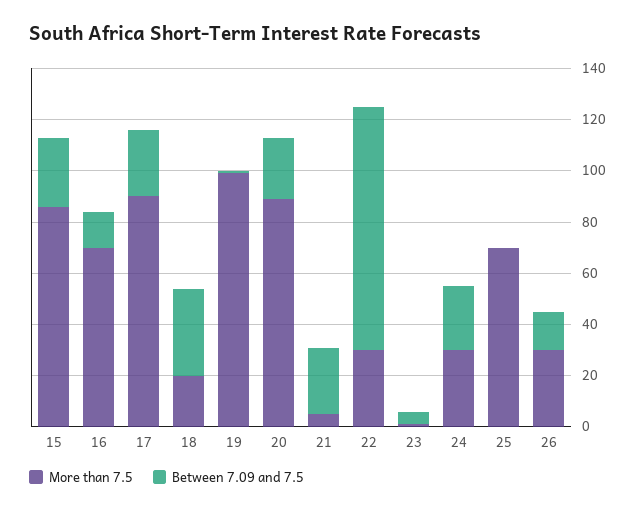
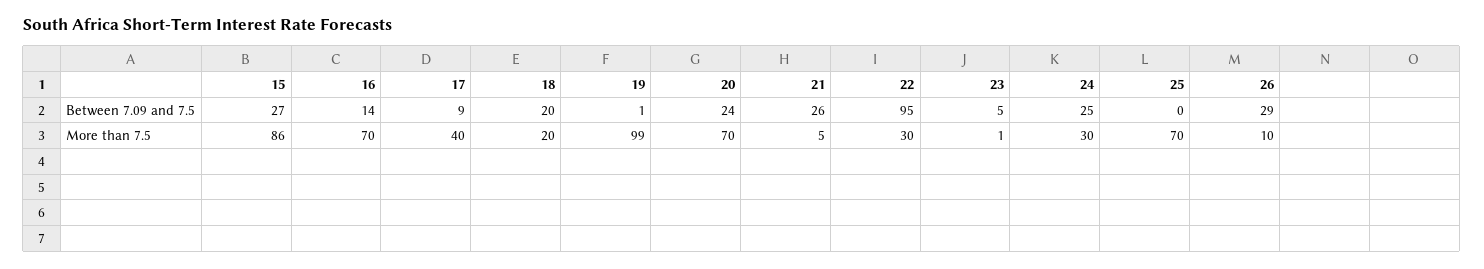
  {
    "More than 7.5": {
      "15": 86,
      "16": 70,
-     "17": 90,
+     "17": 40,
      "18": 20,
      "19": 99,
-     "20": 90,
+     "20": 70,
      "21": 5,
      "22": 30,
      "23": 1,
      "24": 30,
      "25": 70,
-     "26": 30
+     "26": 10
    },
    "Between 7.09 and 7.5": {
      "15": 27,
      "16": 14,
-     "17": 25,
+     "17": 9,
-     "18": 35,
+     "18": 20,
      "19": 1,
      "20": 24,
      "21": 26,
      "22": 95,
      "23": 5,
      "24": 25,
      "25": 0,
-     "26": 15
+     "26": 29
    }
  }

